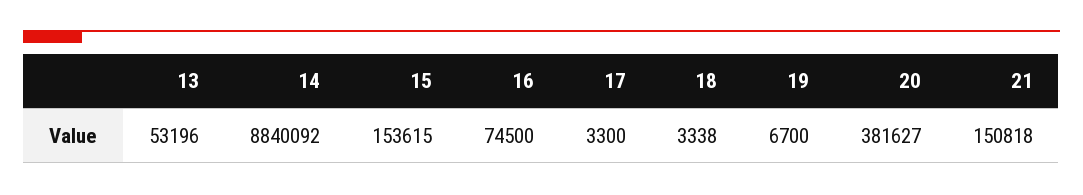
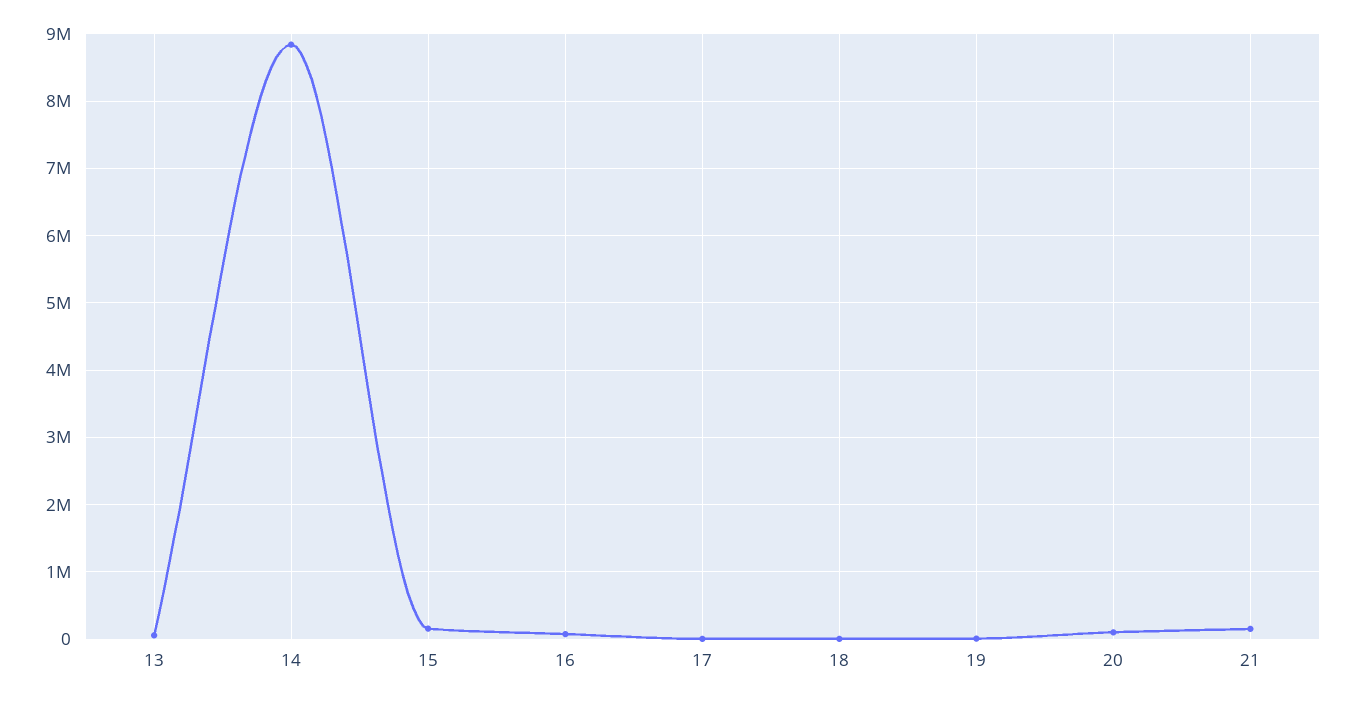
  {
    "13": 53196,
    "14": 8840092,
    "15": 153615,
    "16": 74500,
    "17": 3300,
    "18": 3338,
    "19": 6700,
-   "20": 381627,
+   "20": 100000,
    "21": 150818
  }

